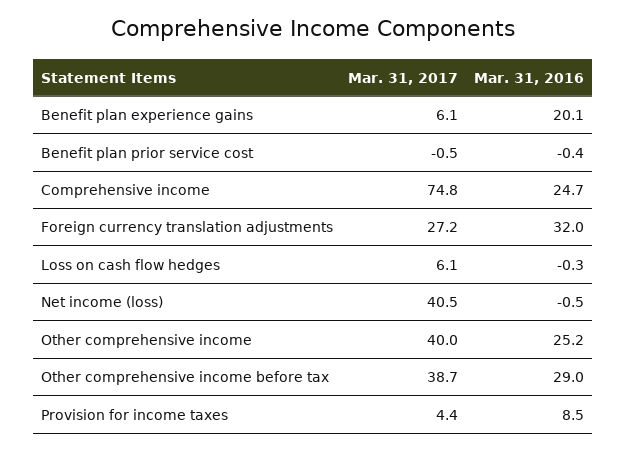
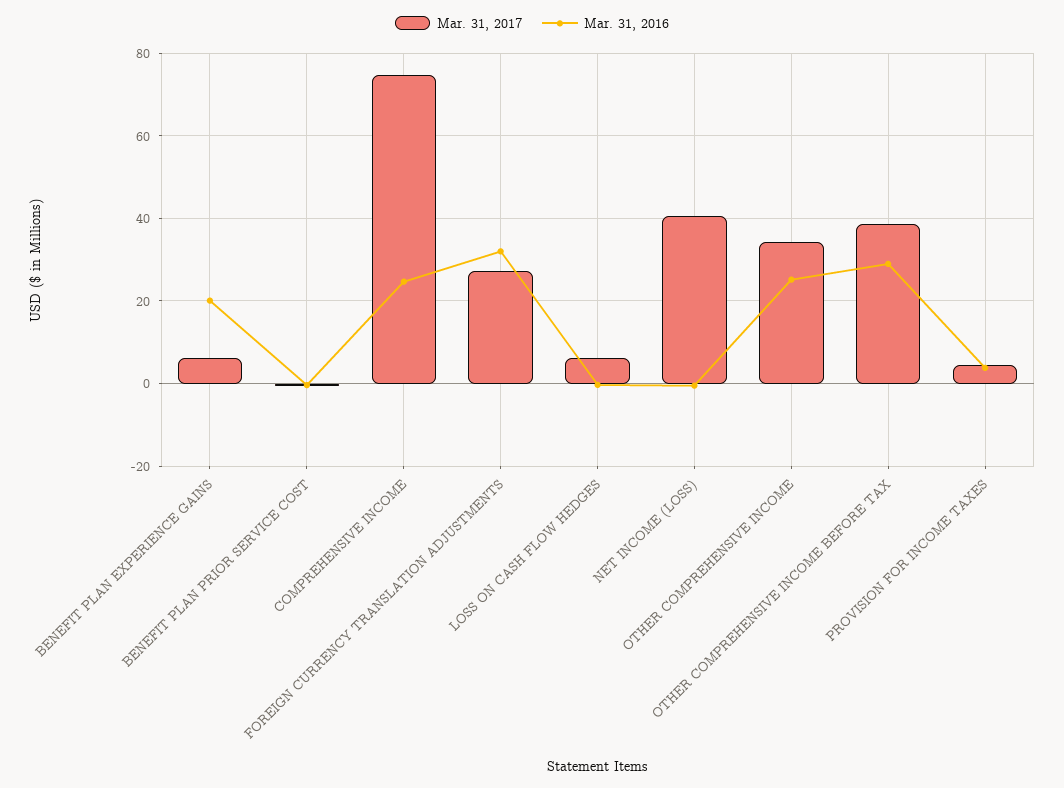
  {
    "Mar. 31, 2017": {
      "Benefit plan experience gains": 6.1,
      "Benefit plan prior service cost": -0.5,
      "Comprehensive income": 74.8,
      "Foreign currency translation adjustments": 27.2,
      "Loss on cash flow hedges": 6.1,
      "Net income (loss)": 40.5,
-     "Other comprehensive income": 40,
+     "Other comprehensive income": 34,
      "Other comprehensive income before tax": 38.7,
      "Provision for income taxes": 4.4
    },
    "Mar. 31, 2016": {
      "Benefit plan experience gains": 20.1,
      "Benefit plan prior service cost": -0.4,
      "Comprehensive income": 24.7,
      "Foreign currency translation adjustments": 32,
      "Loss on cash flow hedges": -0.3,
      "Net income (loss)": -0.5,
      "Other comprehensive income": 25.2,
      "Other comprehensive income before tax": 29,
-     "Provision for income taxes": 8.5
+     "Provision for income taxes": 4
    }
  }

